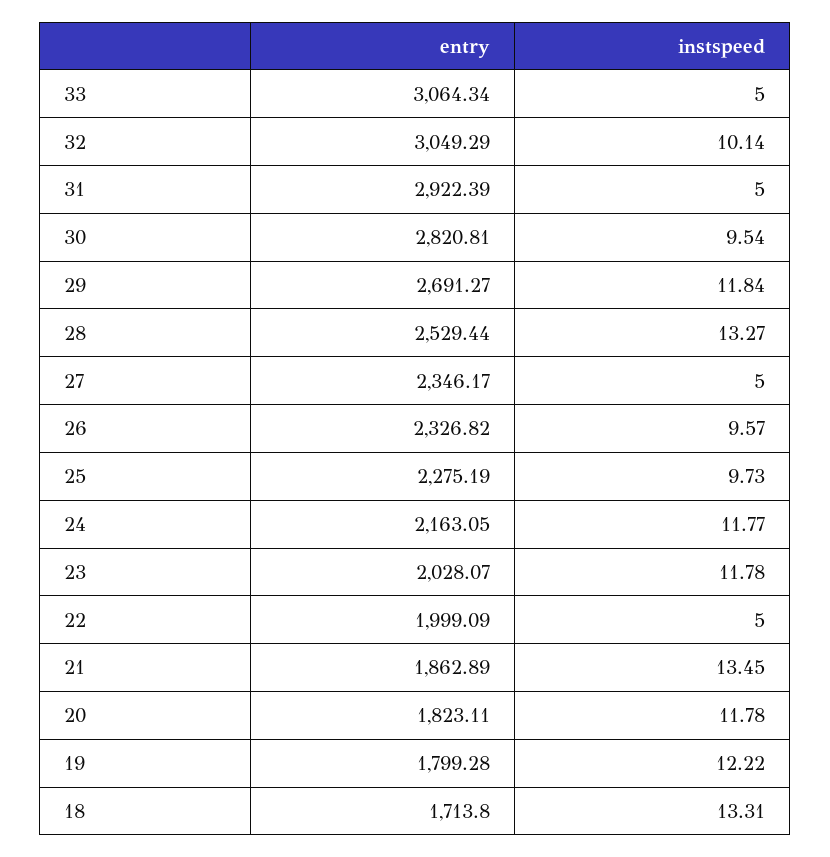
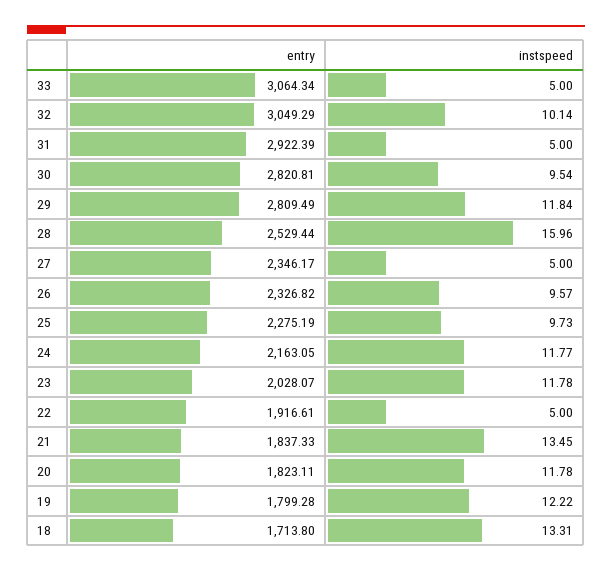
  {
    "entry": {
      "33": 3064.34,
      "32": 3049.29,
      "31": 2922.39,
      "30": 2820.81,
-     "29": 2691.27,
+     "29": 2809.49,
      "28": 2529.44,
      "27": 2346.17,
      "26": 2326.82,
      "25": 2275.19,
      "24": 2163.05,
      "23": 2028.07,
-     "22": 1999.09,
+     "22": 1916.61,
-     "21": 1862.89,
+     "21": 1837.33,
      "20": 1823.11,
      "19": 1799.28,
      "18": 1713.8
    },
    "instspeed": {
      "33": 5,
      "32": 10.14,
      "31": 5,
      "30": 9.54,
      "29": 11.84,
-     "28": 13.27,
+     "28": 15.96,
      "27": 5,
      "26": 9.57,
      "25": 9.73,
      "24": 11.77,
      "23": 11.78,
      "22": 5,
      "21": 13.45,
      "20": 11.78,
      "19": 12.22,
      "18": 13.31
    }
  }

